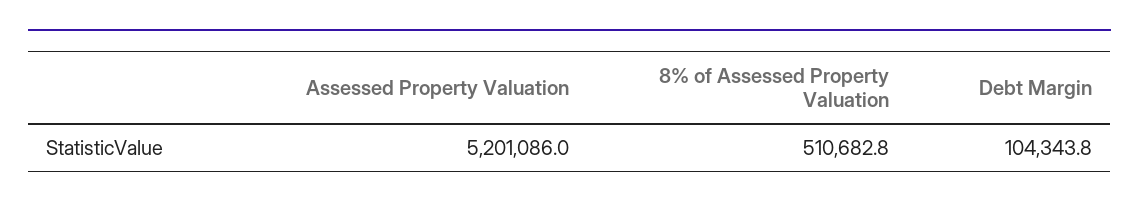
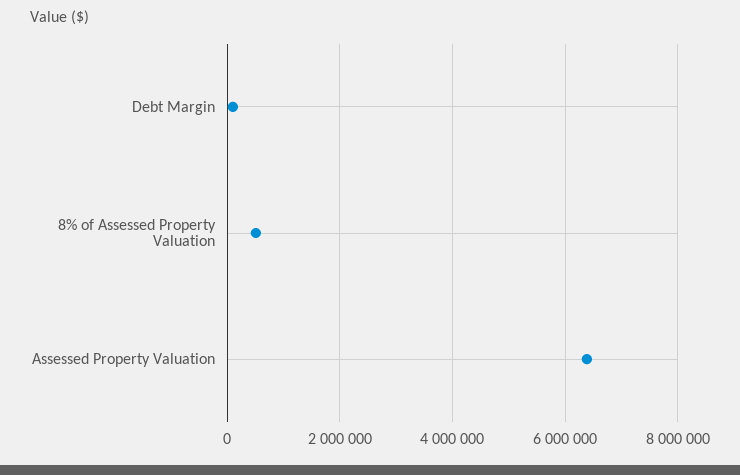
  {
-   "Assessed Property Valuation": 5201086,
+   "Assessed Property Valuation": 6400000,
    "8% of Assessed Property Valuation": 510682.8,
    "Debt Margin": 104343.8
  }

